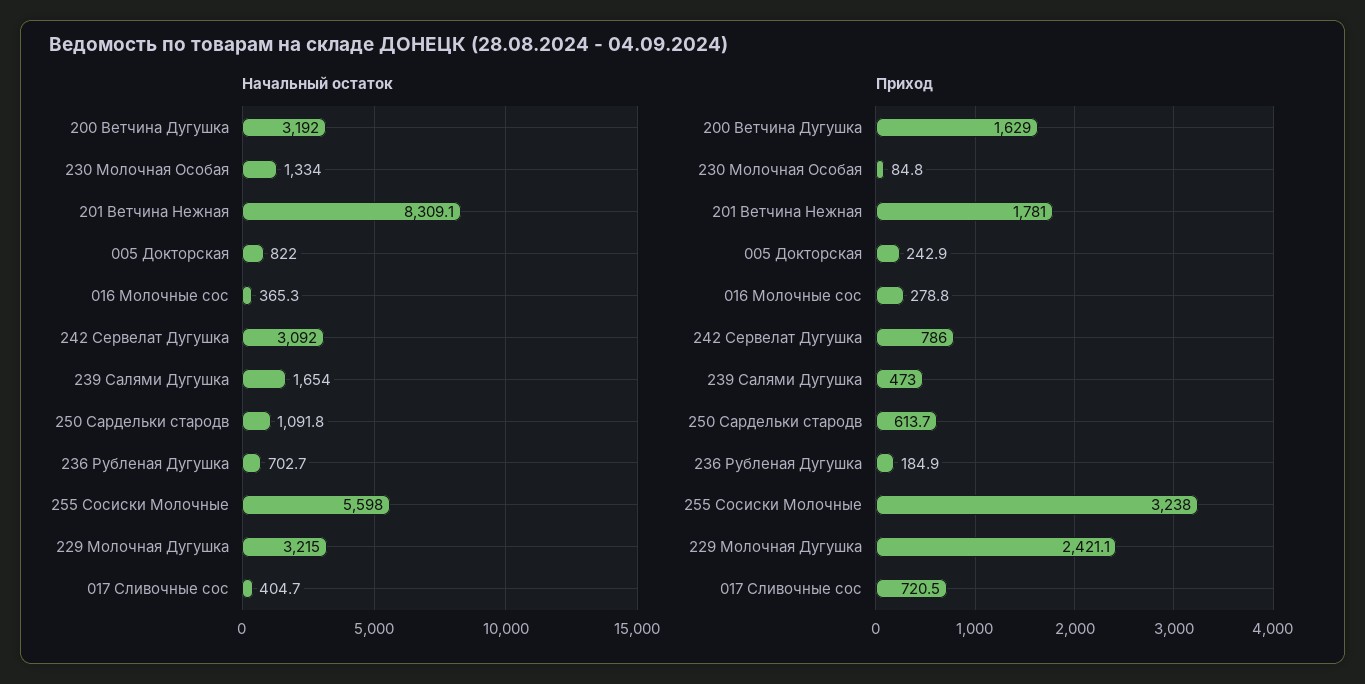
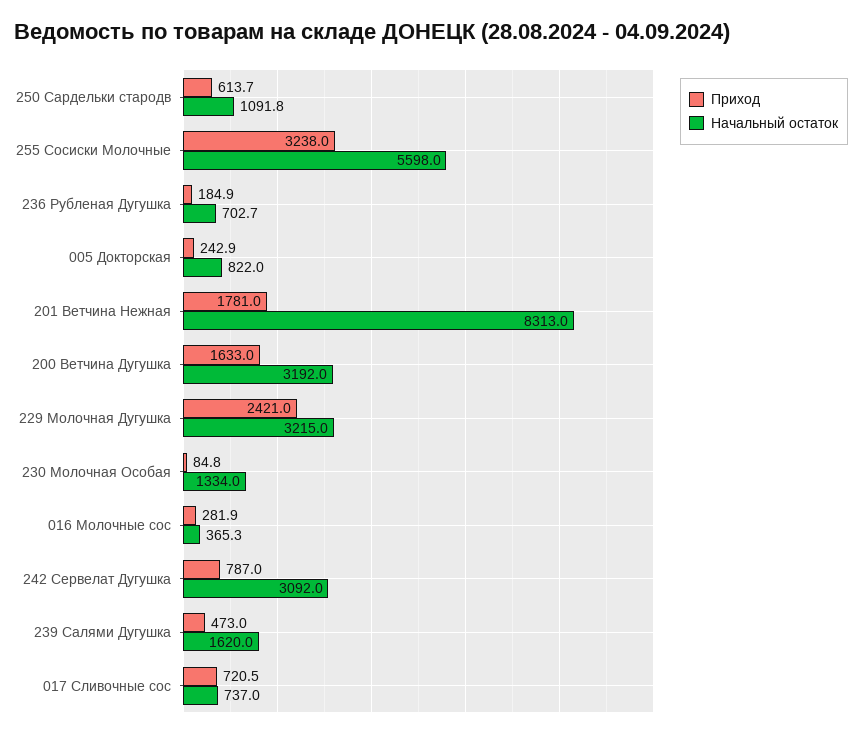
  {
    "Начальный остаток": {
      "200 Ветчина Дугушка": 3192,
      "230 Молочная Особая": 1334,
-     "201 Ветчина Нежная": 8309.1,
+     "201 Ветчина Нежная": 8313,
      "005 Докторская": 822,
      "016 Молочные сос": 365.3,
      "242 Сервелат Дугушка": 3092,
-     "239 Салями Дугушка": 1654,
+     "239 Салями Дугушка": 1620,
      "250 Сардельки стародв": 1091.8,
      "236 Рубленая Дугушка": 702.7,
      "255 Сосиски Молочные": 5598,
      "229 Молочная Дугушка": 3215,
-     "017 Сливочные сос": 404.7
+     "017 Сливочные сос": 737
    },
    "Приход": {
-     "200 Ветчина Дугушка": 1629,
+     "200 Ветчина Дугушка": 1633,
      "230 Молочная Особая": 84.8,
      "201 Ветчина Нежная": 1781,
      "005 Докторская": 242.9,
-     "016 Молочные сос": 278.8,
+     "016 Молочные сос": 281.9,
-     "242 Сервелат Дугушка": 786,
+     "242 Сервелат Дугушка": 787,
      "239 Салями Дугушка": 473,
      "250 Сардельки стародв": 613.7,
      "236 Рубленая Дугушка": 184.9,
      "255 Сосиски Молочные": 3238,
-     "229 Молочная Дугушка": 2421.1,
+     "229 Молочная Дугушка": 2421,
      "017 Сливочные сос": 720.5
    }
  }

